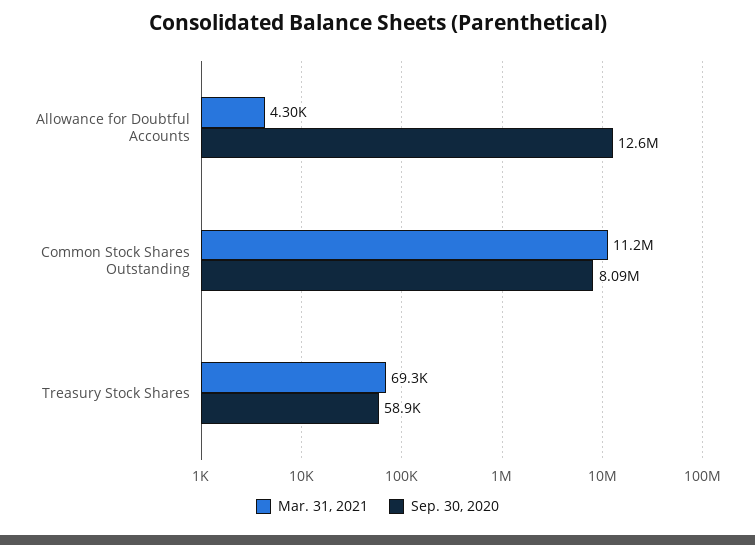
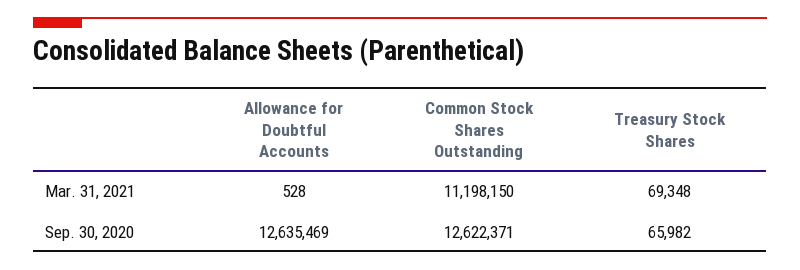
  {
    "Mar. 31, 2021": {
-     "Allowance for Doubtful Accounts": 4300,
+     "Allowance for Doubtful Accounts": 528,
      "Common Stock Shares Outstanding": 11198150,
      "Treasury Stock Shares": 69348
    },
    "Sep. 30, 2020": {
      "Allowance for Doubtful Accounts": 12635469,
-     "Common Stock Shares Outstanding": 8090000,
+     "Common Stock Shares Outstanding": 12622371,
-     "Treasury Stock Shares": 58900
+     "Treasury Stock Shares": 65982
    }
  }

